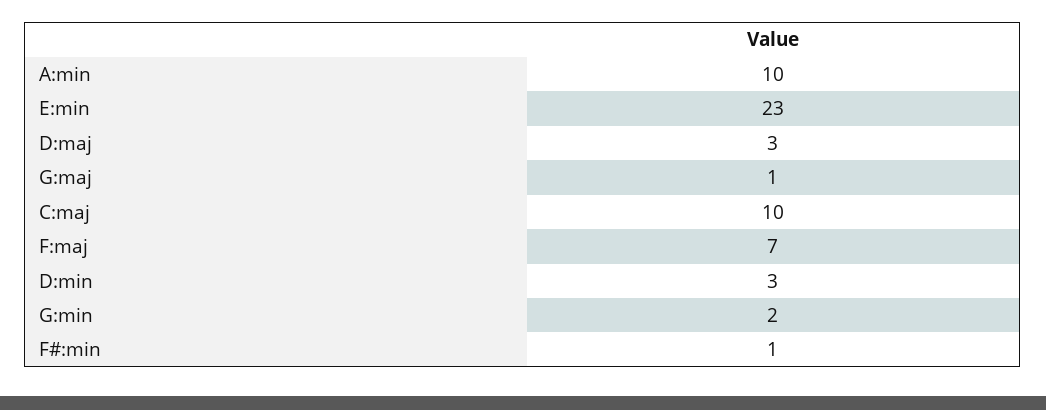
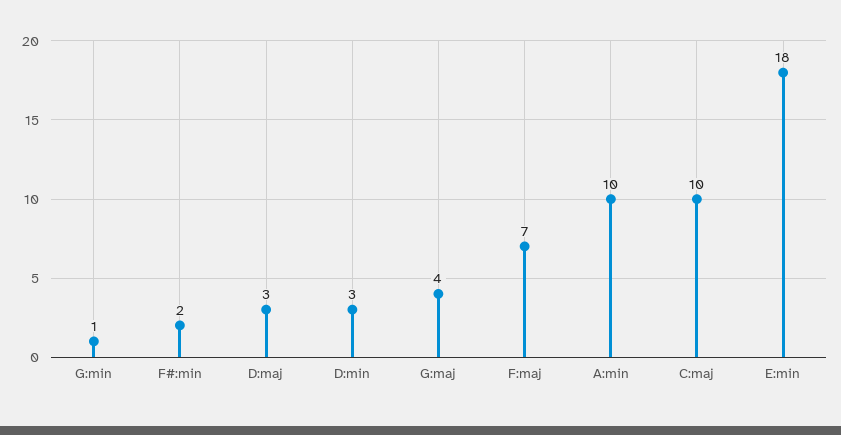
  {
    "A:min": 10,
-   "E:min": 23,
+   "E:min": 18,
    "D:maj": 3,
-   "G:maj": 1,
+   "G:maj": 4,
    "C:maj": 10,
    "F:maj": 7,
    "D:min": 3,
-   "G:min": 2,
+   "G:min": 1,
-   "F#:min": 1
+   "F#:min": 2
  }

